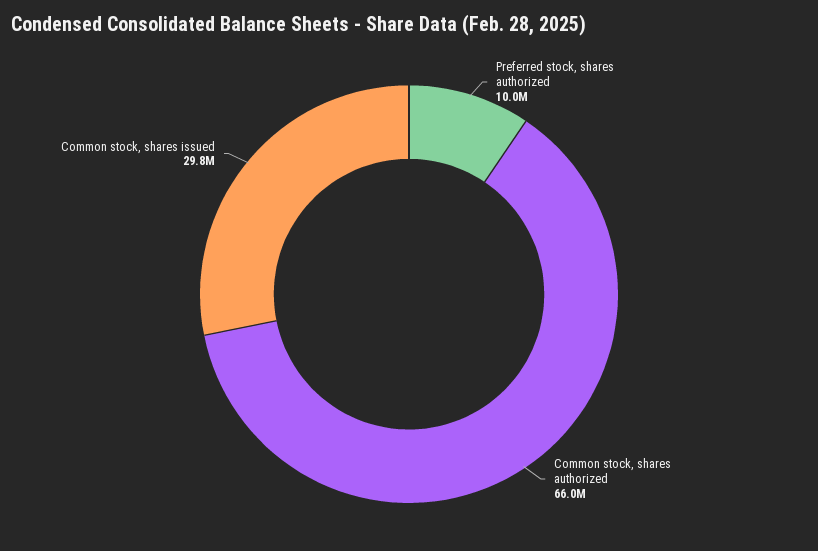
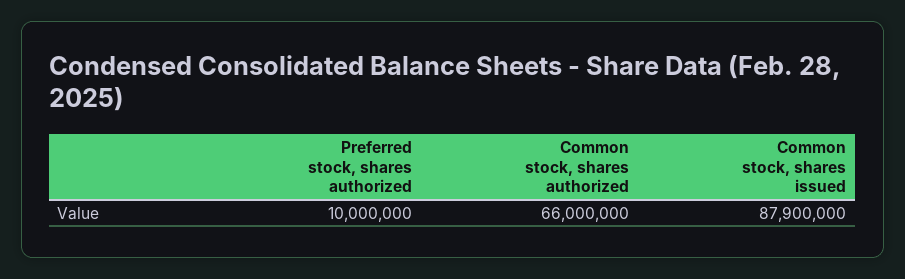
  {
    "Preferred stock, shares authorized": 10000000,
    "Common stock, shares authorized": 66000000,
-   "Common stock, shares issued": 29800000
+   "Common stock, shares issued": 87900000
  }

